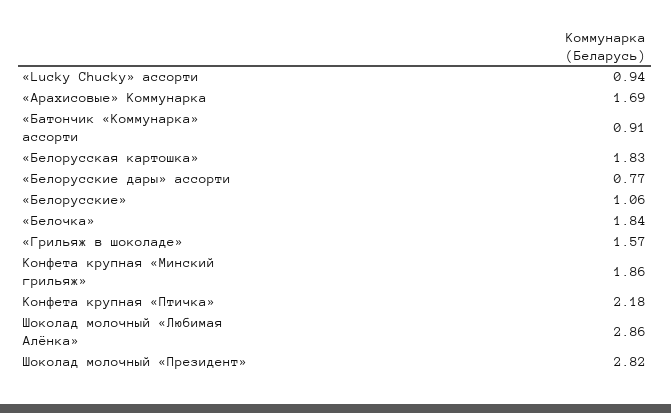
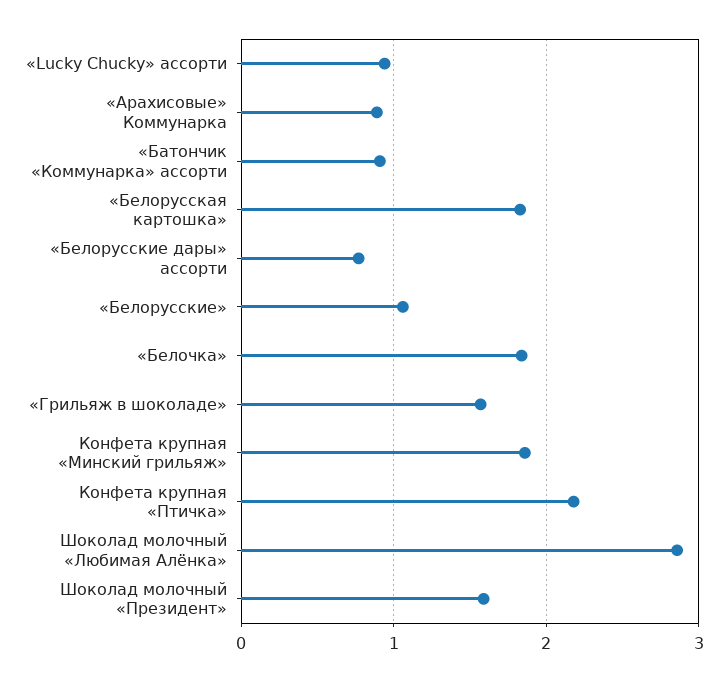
  {
    "«Lucky Chucky» ассорти": 0.94,
-   "«Арахисовые» Коммунарка": 1.69,
+   "«Арахисовые» Коммунарка": 0.9,
    "«Батончик «Коммунарка» ассорти": 0.91,
    "«Белорусская картошка»": 1.83,
    "«Белорусские дары» ассорти": 0.77,
    "«Белорусские»": 1.06,
    "«Белочка»": 1.84,
    "«Грильяж в шоколаде»": 1.57,
    "Конфета крупная «Минский грильяж»": 1.86,
    "Конфета крупная «Птичка»": 2.18,
    "Шоколад молочный «Любимая Алёнка»": 2.86,
-   "Шоколад молочный «Президент»": 2.82
+   "Шоколад молочный «Президент»": 1.6
  }

